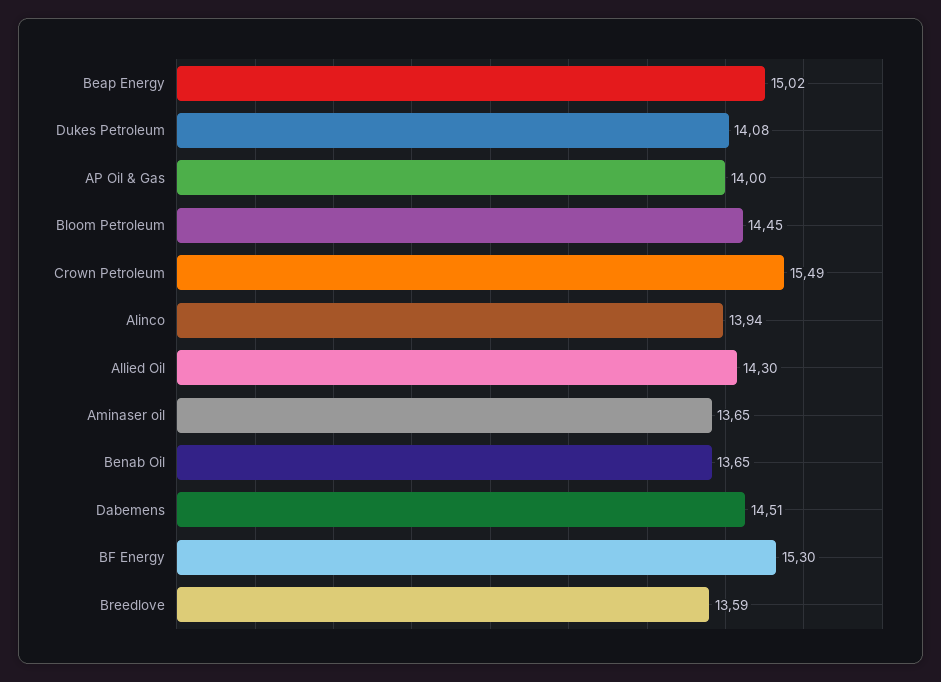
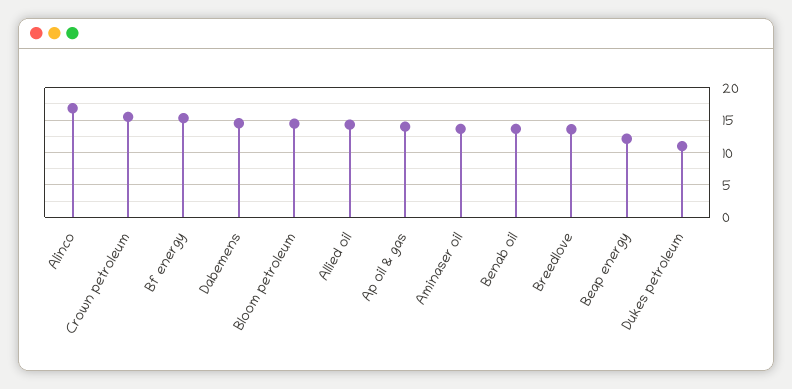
  {
-   "Beap Energy": 15.02,
+   "Beap Energy": 12,
-   "Dukes Petroleum": 14.08,
+   "Dukes Petroleum": 11,
    "AP Oil & Gas": 14,
    "Bloom Petroleum": 14.45,
    "Crown Petroleum": 15.49,
-   "Alinco": 13.94,
+   "Alinco": 17,
    "Allied Oil": 14.3,
    "Aminaser oil": 13.65,
    "Benab Oil": 13.65,
    "Dabemens": 14.51,
    "BF Energy": 15.3,
    "Breedlove": 13.59
  }

